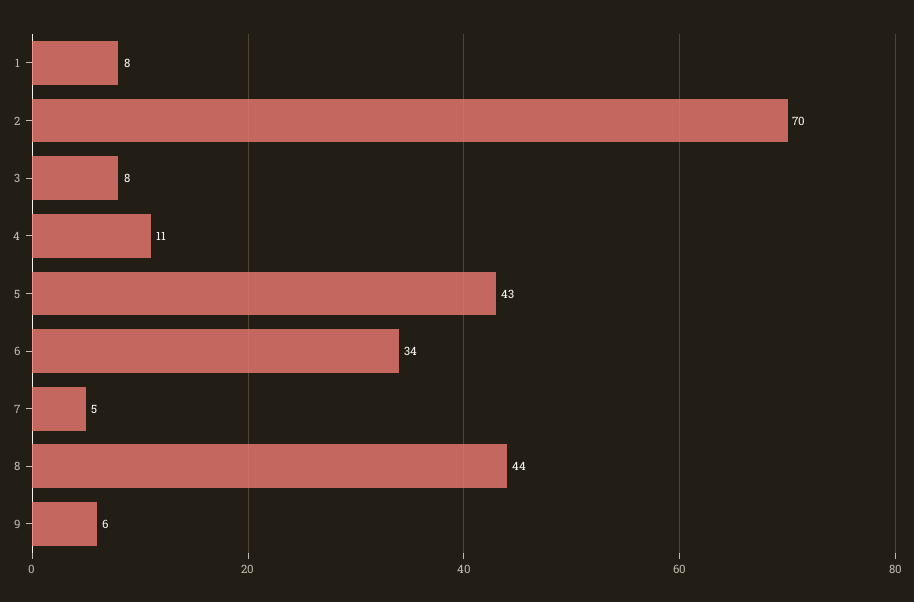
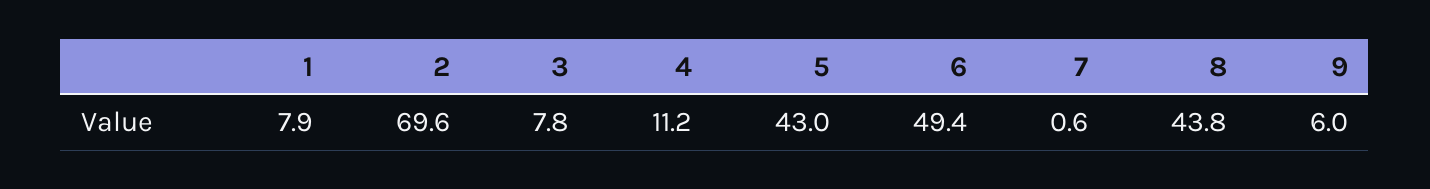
  {
    "1": 7.9,
    "2": 69.6,
    "3": 7.8,
    "4": 11.2,
    "5": 43,
-   "6": 34,
+   "6": 49.4,
-   "7": 5,
+   "7": 0.6,
    "8": 43.8,
    "9": 6
  }

